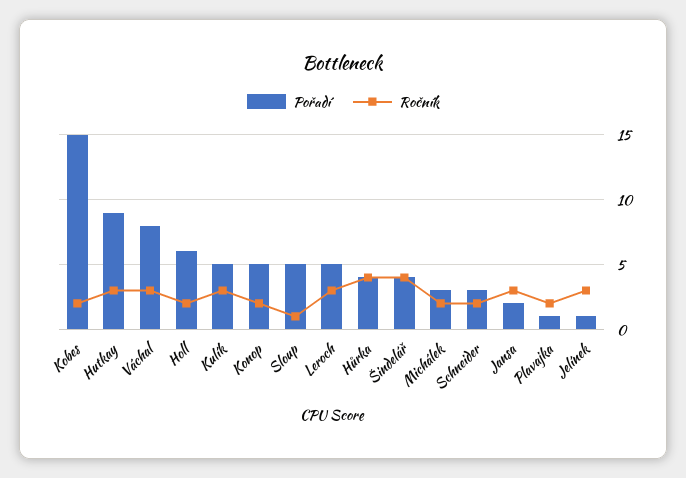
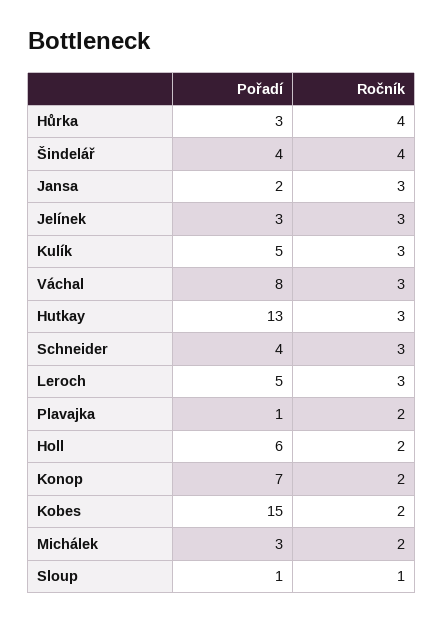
  {
    "Pořadí": {
      "Kobes": 15,
-     "Hutkay": 9,
+     "Hutkay": 13,
      "Váchal": 8,
      "Holl": 6,
      "Kulík": 5,
-     "Konop": 5,
+     "Konop": 7,
-     "Sloup": 5,
+     "Sloup": 1,
      "Leroch": 5,
-     "Hůrka": 4,
+     "Hůrka": 3,
      "Šindelář": 4,
      "Michálek": 3,
-     "Schneider": 3,
+     "Schneider": 4,
      "Jansa": 2,
      "Plavajka": 1,
-     "Jelínek": 1
+     "Jelínek": 3
    },
    "Ročník": {
      "Kobes": 2,
      "Hutkay": 3,
      "Váchal": 3,
      "Holl": 2,
      "Kulík": 3,
      "Konop": 2,
      "Sloup": 1,
      "Leroch": 3,
      "Hůrka": 4,
      "Šindelář": 4,
      "Michálek": 2,
-     "Schneider": 2,
+     "Schneider": 3,
      "Jansa": 3,
      "Plavajka": 2,
      "Jelínek": 3
    }
  }

